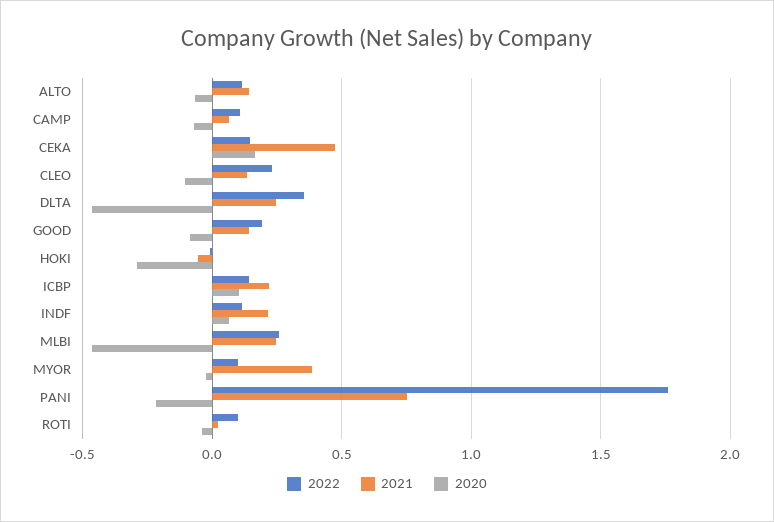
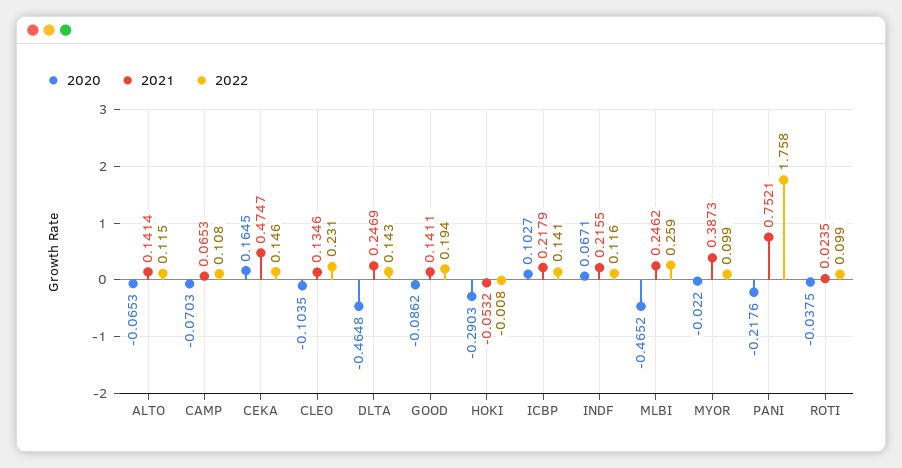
  {
    "2022": {
      "ALTO": 0.115,
      "CAMP": 0.108,
      "CEKA": 0.146,
      "CLEO": 0.231,
-     "DLTA": 0.35,
+     "DLTA": 0.143,
      "GOOD": 0.194,
      "HOKI": -0.008,
      "ICBP": 0.141,
      "INDF": 0.116,
      "MLBI": 0.259,
      "MYOR": 0.099,
      "PANI": 1.758,
      "ROTI": 0.099
    },
    "2021": {
      "ALTO": 0.1414,
      "CAMP": 0.0653,
      "CEKA": 0.4747,
      "CLEO": 0.1346,
      "DLTA": 0.2469,
      "GOOD": 0.1411,
      "HOKI": -0.0532,
      "ICBP": 0.2179,
      "INDF": 0.2155,
      "MLBI": 0.2462,
      "MYOR": 0.3873,
      "PANI": 0.7521,
      "ROTI": 0.0235
    },
    "2020": {
      "ALTO": -0.0653,
      "CAMP": -0.0703,
      "CEKA": 0.1645,
      "CLEO": -0.1035,
      "DLTA": -0.4648,
      "GOOD": -0.0862,
      "HOKI": -0.2903,
      "ICBP": 0.1027,
      "INDF": 0.0671,
      "MLBI": -0.4652,
      "MYOR": -0.022,
      "PANI": -0.2176,
      "ROTI": -0.0375
    }
  }

